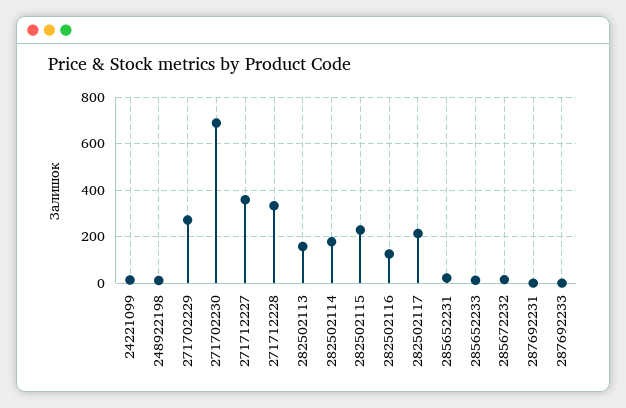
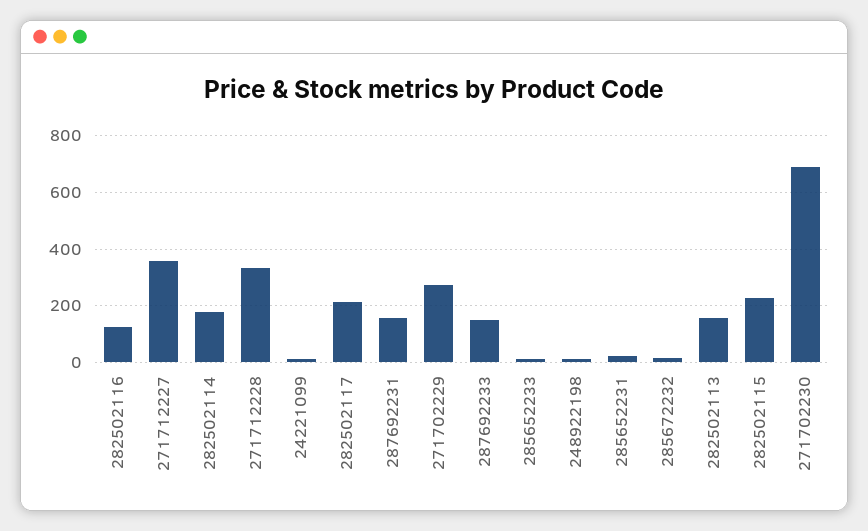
  {
    "24221099": 25,
    "248922198": 0,
    "271702229": 275,
    "271702230": 700,
    "271712227": 350,
    "271712228": 325,
    "282502113": 150,
    "282502114": 175,
    "282502115": 225,
    "282502116": 125,
    "282502117": 225,
    "285652231": 25,
    "285652233": 0,
    "285672232": 25,
-   "287692231": 0,
+   "287692231": 150,
-   "287692233": 0
+   "287692233": 150
  }

